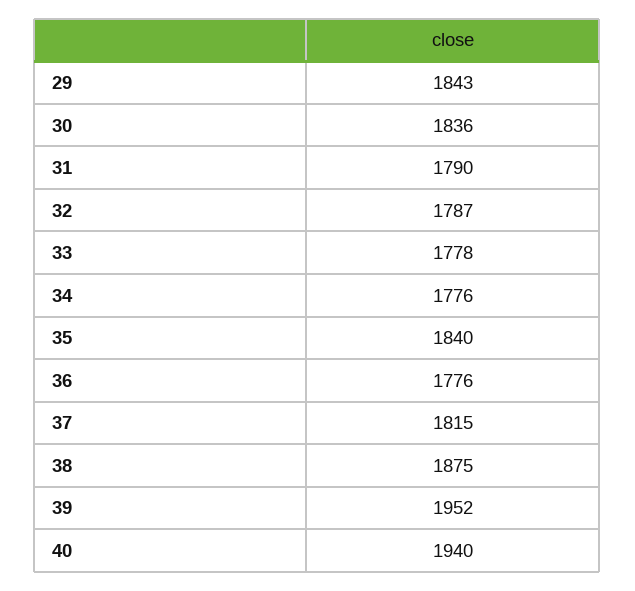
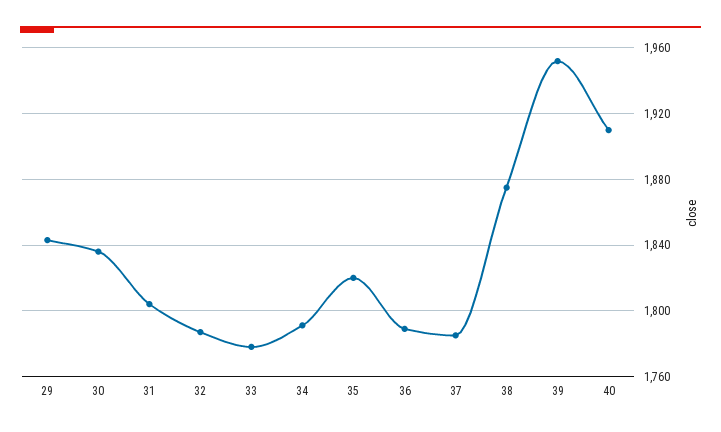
  {
    "29": 1843,
    "30": 1836,
-   "31": 1790,
+   "31": 1805,
    "32": 1787,
    "33": 1778,
-   "34": 1776,
+   "34": 1790,
-   "35": 1840,
+   "35": 1820,
-   "36": 1776,
+   "36": 1790,
-   "37": 1815,
+   "37": 1785,
    "38": 1875,
    "39": 1952,
-   "40": 1940
+   "40": 1910
  }

